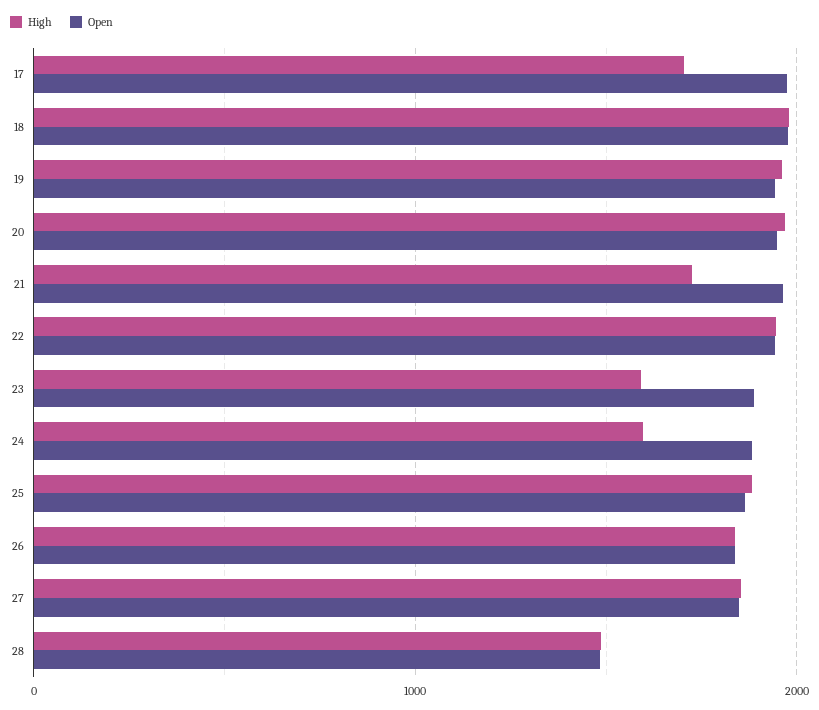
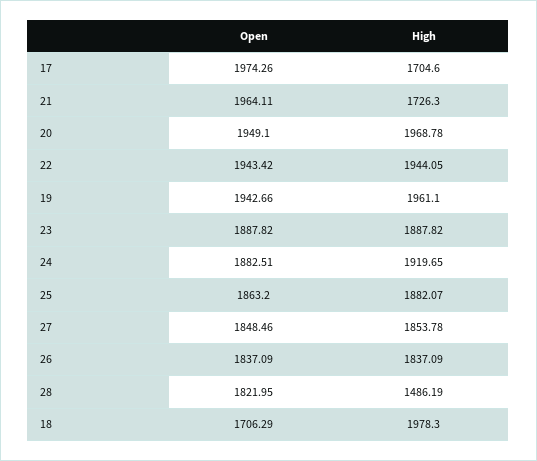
  {
    "High": {
      "17": 1704.6,
      "18": 1978.3,
      "19": 1961.1,
      "20": 1968.78,
      "21": 1726.3,
      "22": 1944.05,
-     "23": 1600,
+     "23": 1887.82,
-     "24": 1600,
+     "24": 1919.65,
      "25": 1882.07,
      "26": 1837.09,
      "27": 1853.78,
      "28": 1486.19
    },
    "Open": {
      "17": 1974.26,
-     "18": 2000,
+     "18": 1706.29,
      "19": 1942.66,
      "20": 1949.1,
      "21": 1964.11,
      "22": 1943.42,
      "23": 1887.82,
      "24": 1882.51,
      "25": 1863.2,
      "26": 1837.09,
      "27": 1848.46,
-     "28": 1500
+     "28": 1821.95
    }
  }

